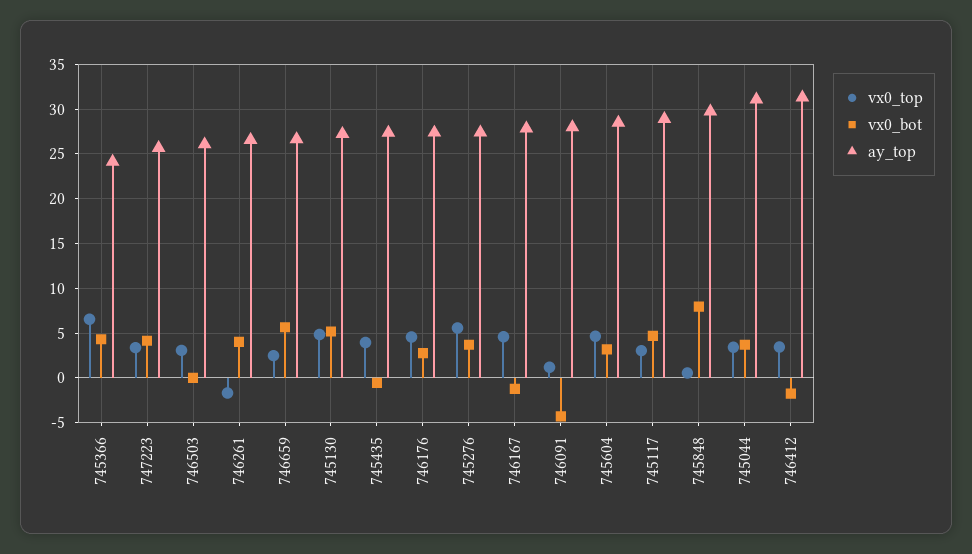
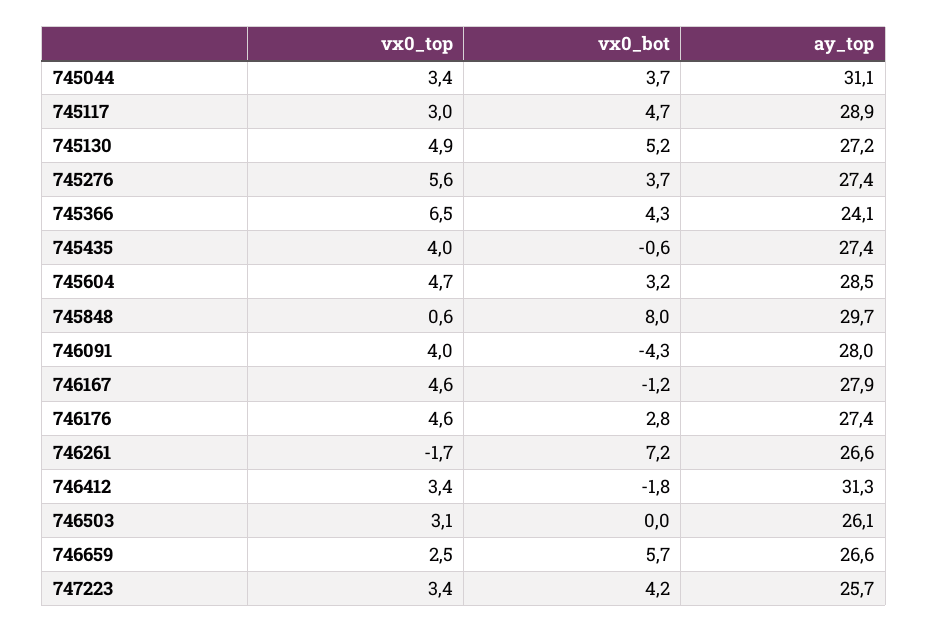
  {
    "vx0_top": {
      "745366": 6.5,
      "747223": 3.4,
      "746503": 3.1,
      "746261": -1.7,
      "746659": 2.5,
      "745130": 4.9,
      "745435": 4,
      "746176": 4.6,
      "745276": 5.6,
      "746167": 4.6,
-     "746091": 1,
+     "746091": 4,
      "745604": 4.7,
      "745117": 3,
      "745848": 0.6,
      "745044": 3.4,
      "746412": 3.4
    },
    "vx0_bot": {
      "745366": 4.3,
      "747223": 4.2,
      "746503": 0,
-     "746261": 4,
+     "746261": 7.2,
      "746659": 5.7,
      "745130": 5.2,
      "745435": -0.6,
      "746176": 2.8,
      "745276": 3.7,
      "746167": -1.2,
      "746091": -4.3,
      "745604": 3.2,
      "745117": 4.7,
      "745848": 8,
      "745044": 3.7,
      "746412": -1.8
    },
    "ay_top": {
      "745366": 24.1,
      "747223": 25.7,
      "746503": 26.1,
      "746261": 26.6,
      "746659": 26.6,
      "745130": 27.2,
      "745435": 27.4,
      "746176": 27.4,
      "745276": 27.4,
      "746167": 27.9,
      "746091": 28,
      "745604": 28.5,
      "745117": 28.9,
      "745848": 29.7,
      "745044": 31.1,
      "746412": 31.3
    }
  }

